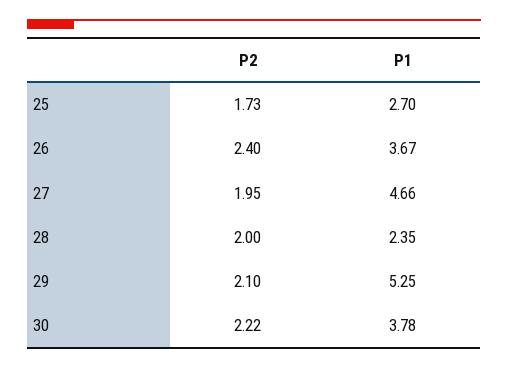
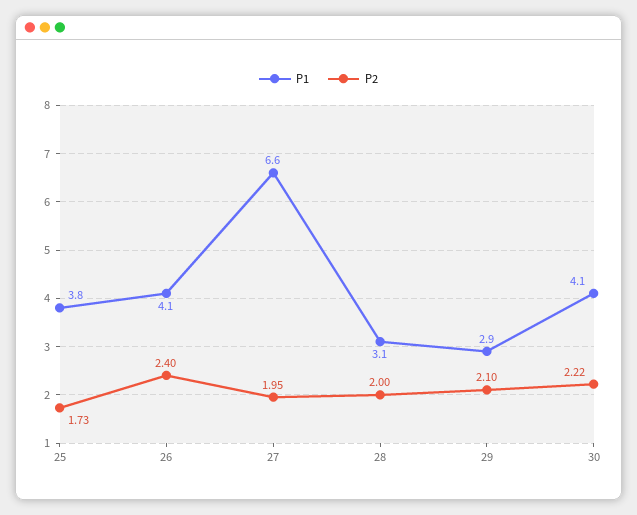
  {
    "P2": {
      "25": 1.73,
      "26": 2.4,
      "27": 1.95,
      "28": 2,
      "29": 2.1,
      "30": 2.22
    },
    "P1": {
-     "25": 2.7,
+     "25": 3.8,
-     "26": 3.67,
+     "26": 4.1,
-     "27": 4.66,
+     "27": 6.6,
-     "28": 2.35,
+     "28": 3.1,
-     "29": 5.25,
+     "29": 2.9,
-     "30": 3.78
+     "30": 4.1
    }
  }

